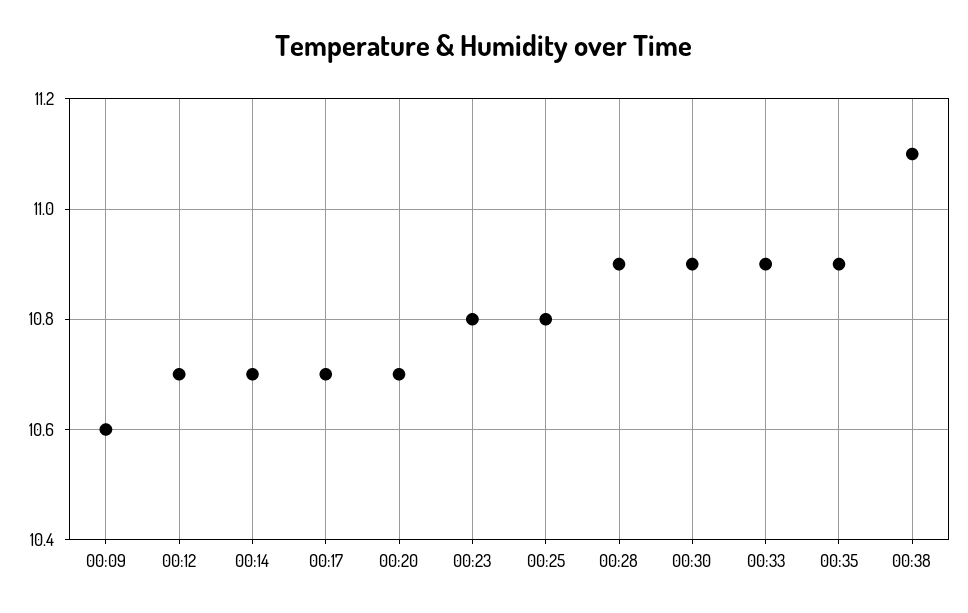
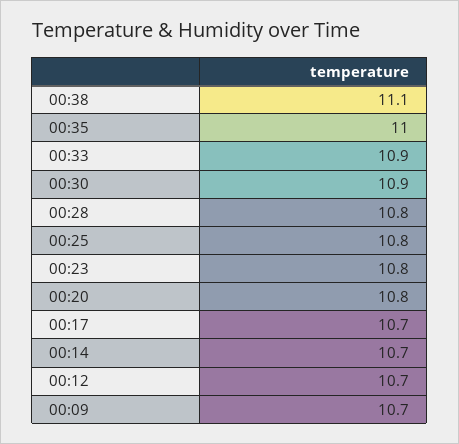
  {
-   "00:09": 10.6,
+   "00:09": 10.7,
    "00:12": 10.7,
    "00:14": 10.7,
    "00:17": 10.7,
-   "00:20": 10.7,
+   "00:20": 10.8,
    "00:23": 10.8,
    "00:25": 10.8,
-   "00:28": 10.9,
+   "00:28": 10.8,
    "00:30": 10.9,
    "00:33": 10.9,
-   "00:35": 10.9,
+   "00:35": 11,
    "00:38": 11.1
  }

